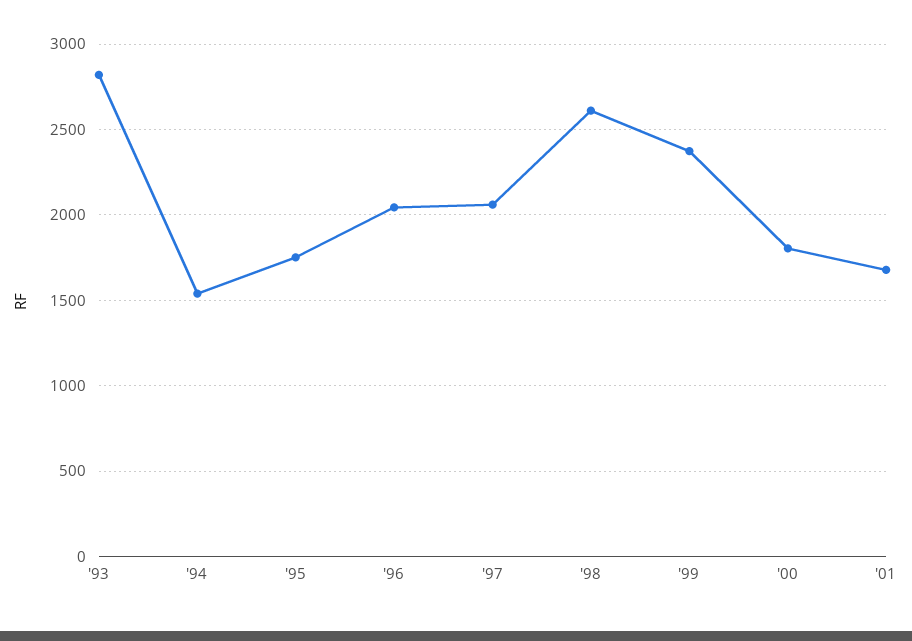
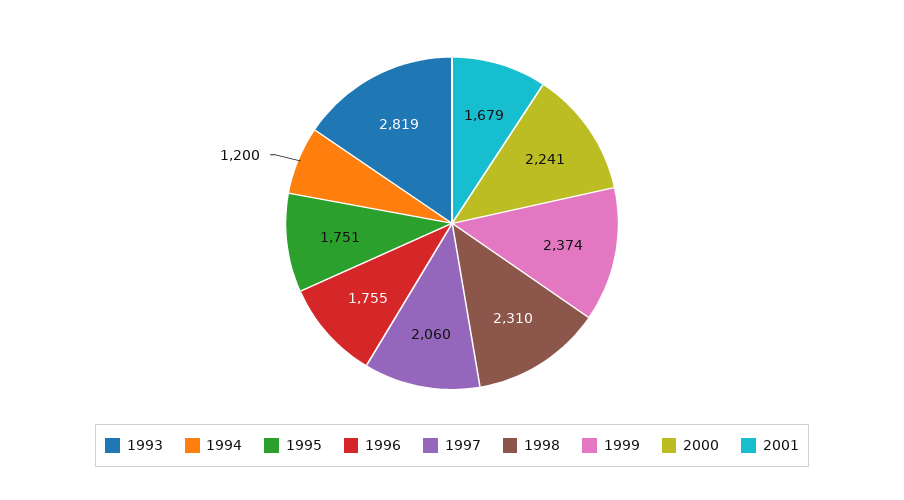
  {
    "'93": 2819,
-   "'94": 1550,
+   "'94": 1200,
    "'95": 1751,
-   "'96": 2050,
+   "'96": 1755,
    "'97": 2060,
-   "'98": 2600,
+   "'98": 2310,
    "'99": 2374,
-   "'00": 1800,
+   "'00": 2241,
    "'01": 1679
  }

